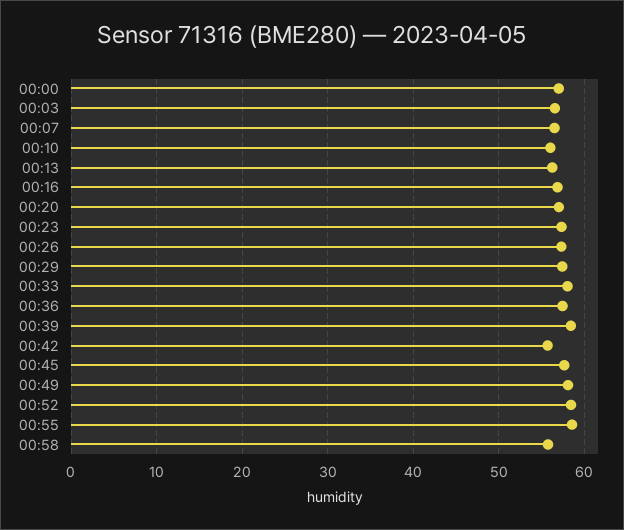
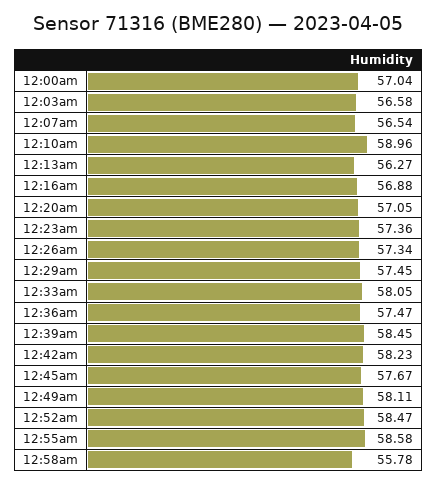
  {
    "00:00": 57.04,
    "00:03": 56.58,
    "00:07": 56.54,
-   "00:10": 56,
+   "00:10": 58.96,
    "00:13": 56.27,
    "00:16": 56.88,
    "00:20": 57.05,
    "00:23": 57.36,
    "00:26": 57.34,
    "00:29": 57.45,
    "00:33": 58.05,
    "00:36": 57.47,
    "00:39": 58.45,
-   "00:42": 56,
+   "00:42": 58.23,
    "00:45": 57.67,
    "00:49": 58.11,
    "00:52": 58.47,
    "00:55": 58.58,
    "00:58": 55.78
  }

